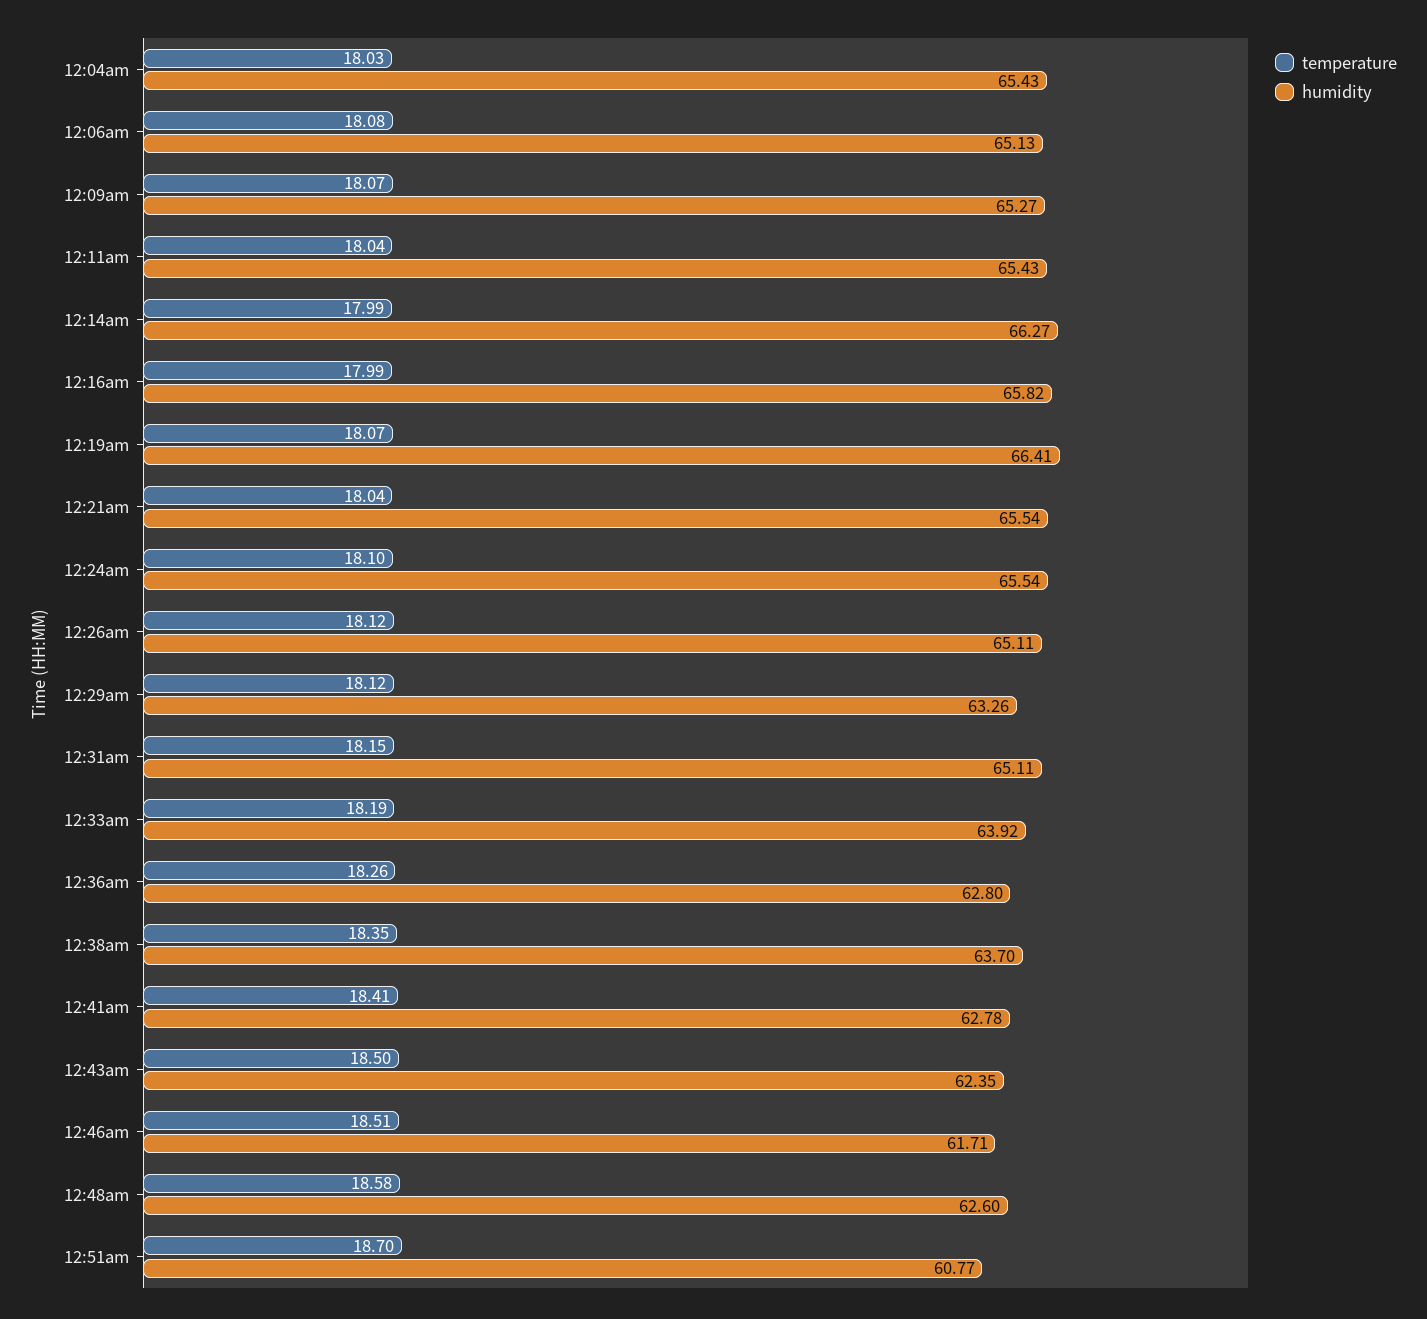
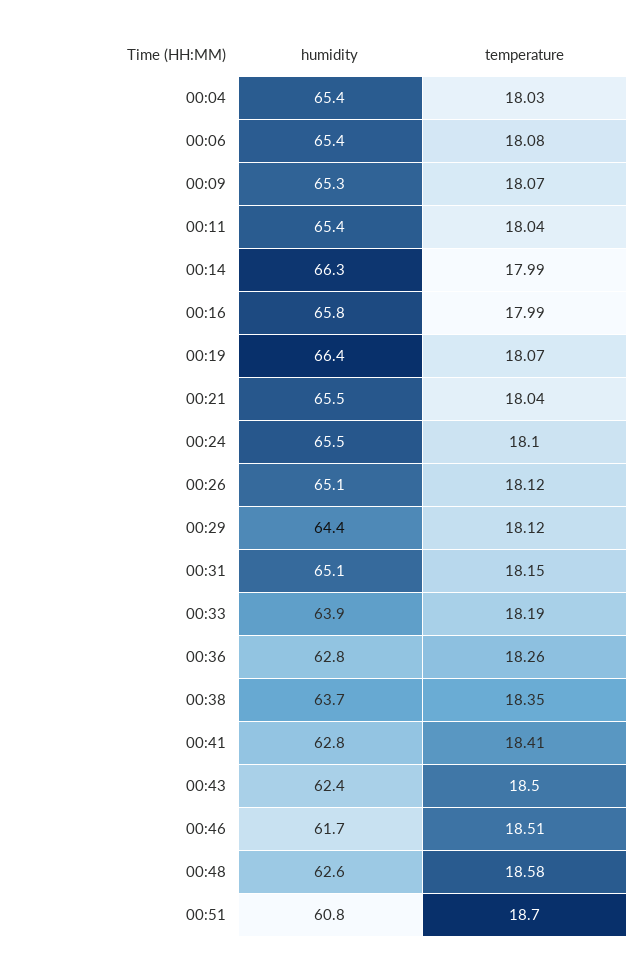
  {
    "temperature": {
      "12:04am": 18.03,
      "12:06am": 18.08,
      "12:09am": 18.07,
      "12:11am": 18.04,
      "12:14am": 17.99,
      "12:16am": 17.99,
      "12:19am": 18.07,
      "12:21am": 18.04,
      "12:24am": 18.1,
      "12:26am": 18.12,
      "12:29am": 18.12,
      "12:31am": 18.15,
      "12:33am": 18.19,
      "12:36am": 18.26,
      "12:38am": 18.35,
      "12:41am": 18.41,
      "12:43am": 18.5,
      "12:46am": 18.51,
      "12:48am": 18.58,
      "12:51am": 18.7
    },
    "humidity": {
      "12:04am": 65.43,
-     "12:06am": 65.13,
+     "12:06am": 65.4,
      "12:09am": 65.27,
      "12:11am": 65.43,
      "12:14am": 66.27,
      "12:16am": 65.82,
      "12:19am": 66.41,
      "12:21am": 65.54,
      "12:24am": 65.54,
      "12:26am": 65.11,
-     "12:29am": 63.26,
+     "12:29am": 64.4,
      "12:31am": 65.11,
      "12:33am": 63.92,
      "12:36am": 62.8,
      "12:38am": 63.7,
      "12:41am": 62.78,
      "12:43am": 62.35,
      "12:46am": 61.71,
      "12:48am": 62.6,
      "12:51am": 60.77
    }
  }

